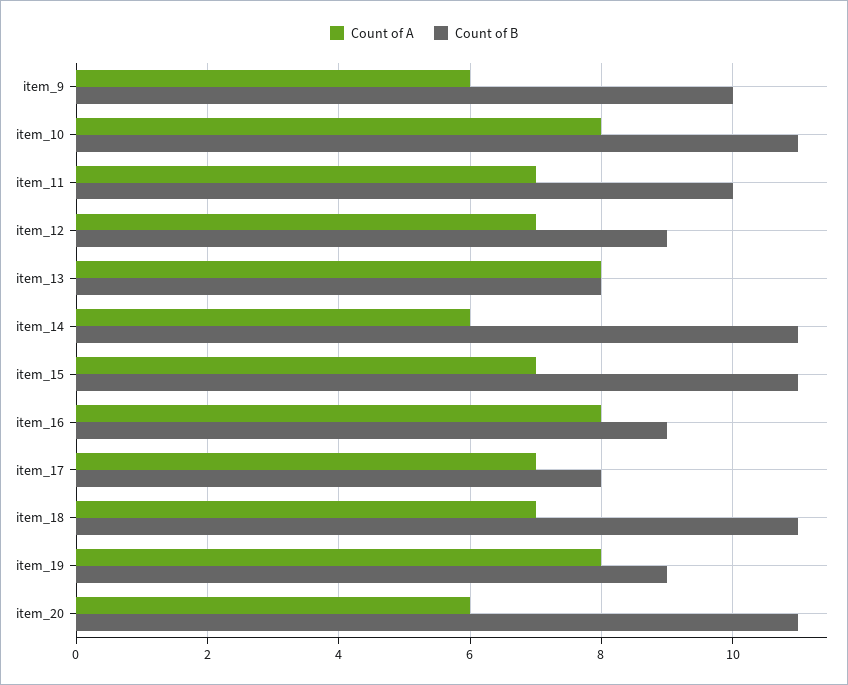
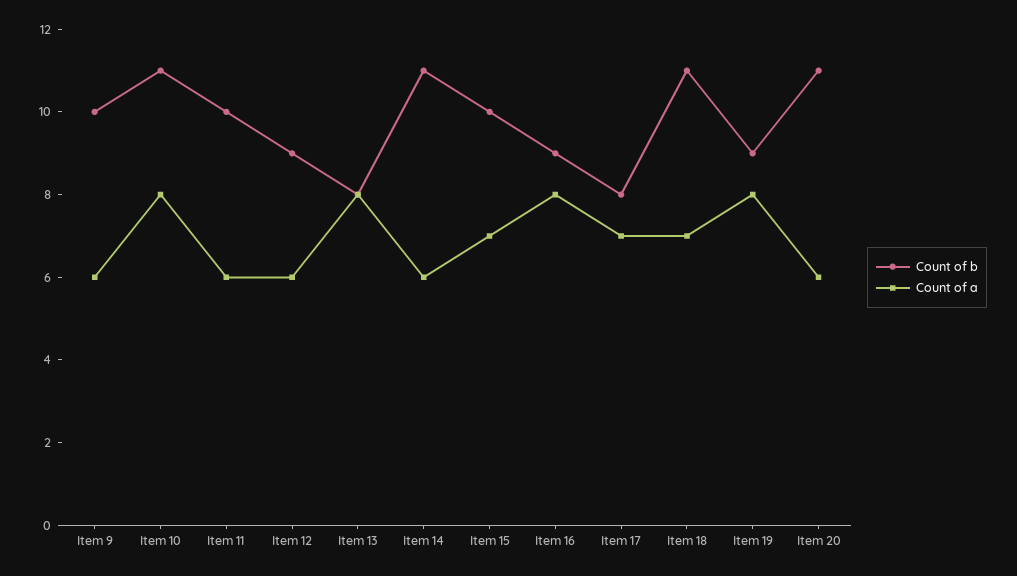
  {
    "Count of A": {
      "item_9": 6,
      "item_10": 8,
-     "item_11": 7,
+     "item_11": 6,
-     "item_12": 7,
+     "item_12": 6,
      "item_13": 8,
      "item_14": 6,
      "item_15": 7,
      "item_16": 8,
      "item_17": 7,
      "item_18": 7,
      "item_19": 8,
      "item_20": 6
    },
    "Count of B": {
      "item_9": 10,
      "item_10": 11,
      "item_11": 10,
      "item_12": 9,
      "item_13": 8,
      "item_14": 11,
-     "item_15": 11,
+     "item_15": 10,
      "item_16": 9,
      "item_17": 8,
      "item_18": 11,
      "item_19": 9,
      "item_20": 11
    }
  }

